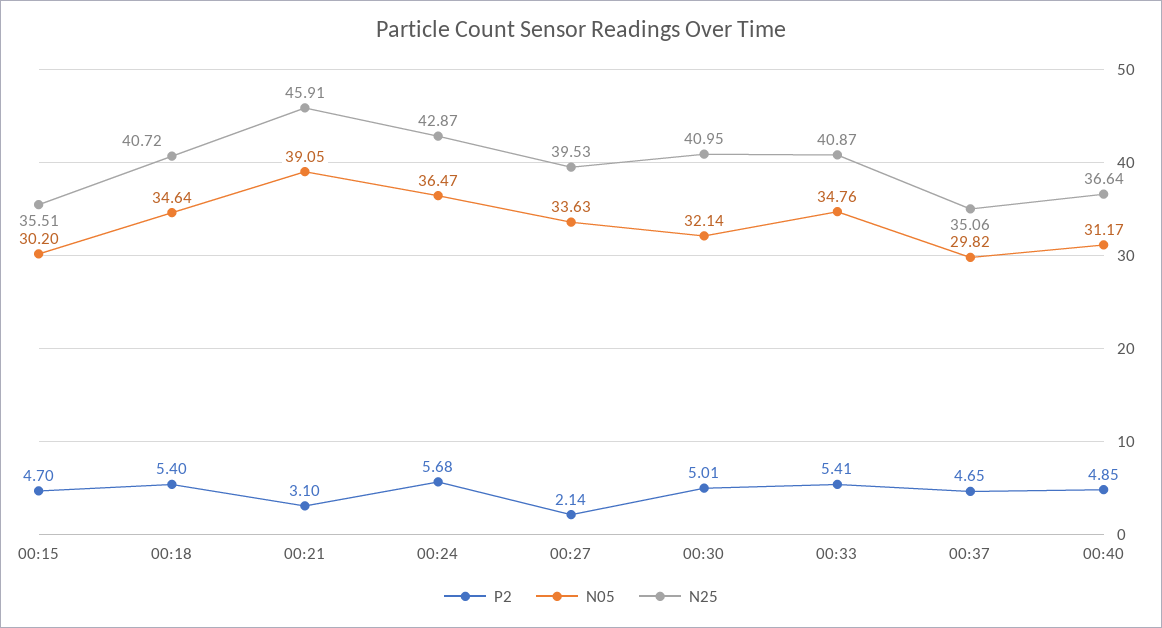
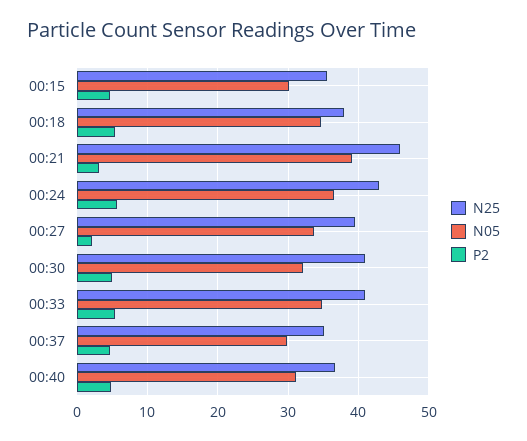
  {
    "P2": {
      "00:15": 4.7,
      "00:18": 5.4,
      "00:21": 3.1,
      "00:24": 5.68,
      "00:27": 2.14,
      "00:30": 5.01,
      "00:33": 5.41,
      "00:37": 4.65,
      "00:40": 4.85
    },
    "N05": {
      "00:15": 30.2,
      "00:18": 34.64,
      "00:21": 39.05,
      "00:24": 36.47,
      "00:27": 33.63,
      "00:30": 32.14,
      "00:33": 34.76,
      "00:37": 29.82,
      "00:40": 31.17
    },
    "N25": {
      "00:15": 35.51,
-     "00:18": 40.72,
+     "00:18": 38,
      "00:21": 45.91,
      "00:24": 42.87,
      "00:27": 39.53,
      "00:30": 40.95,
      "00:33": 40.87,
      "00:37": 35.06,
      "00:40": 36.64
    }
  }

